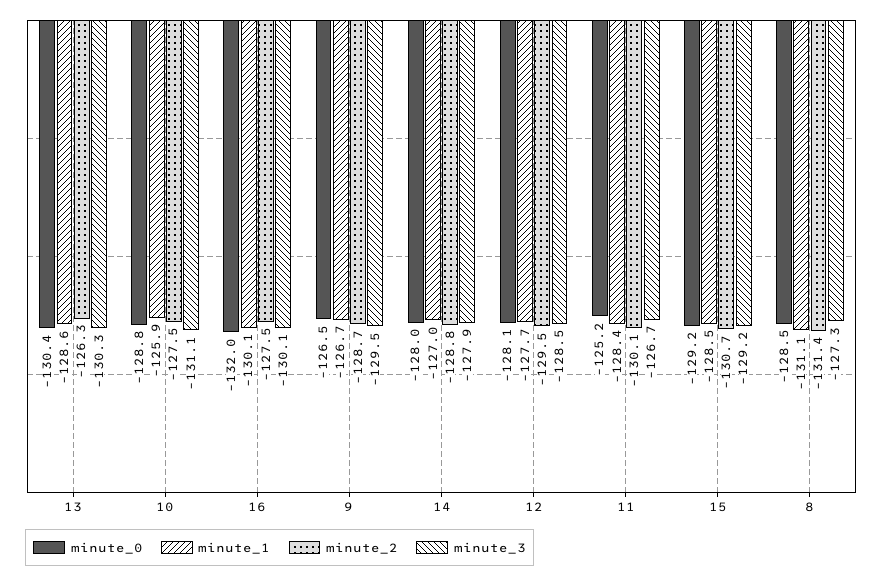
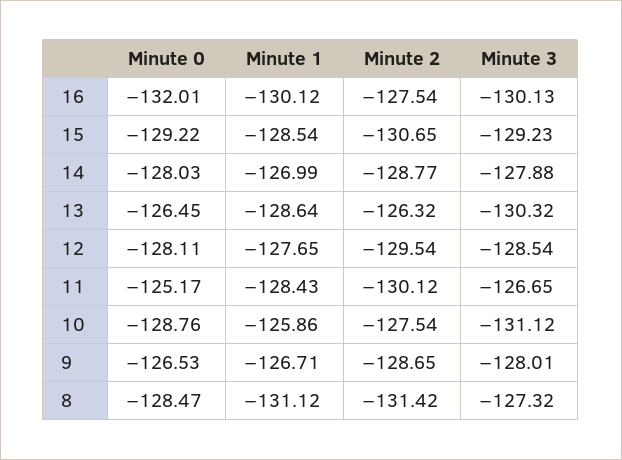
  {
    "minute_0": {
-     "13": -130.4,
+     "13": -126.45,
      "10": -128.76,
      "16": -132.01,
      "9": -126.53,
      "14": -128.03,
      "12": -128.11,
      "11": -125.17,
      "15": -129.22,
      "8": -128.47
    },
    "minute_1": {
      "13": -128.64,
      "10": -125.86,
      "16": -130.12,
      "9": -126.71,
      "14": -126.99,
      "12": -127.65,
      "11": -128.43,
      "15": -128.54,
      "8": -131.12
    },
    "minute_2": {
      "13": -126.32,
      "10": -127.54,
      "16": -127.54,
      "9": -128.65,
      "14": -128.77,
      "12": -129.54,
      "11": -130.12,
      "15": -130.65,
      "8": -131.42
    },
    "minute_3": {
      "13": -130.32,
      "10": -131.12,
      "16": -130.13,
-     "9": -129.5,
+     "9": -128.01,
      "14": -127.88,
      "12": -128.54,
      "11": -126.65,
      "15": -129.23,
      "8": -127.32
    }
  }

